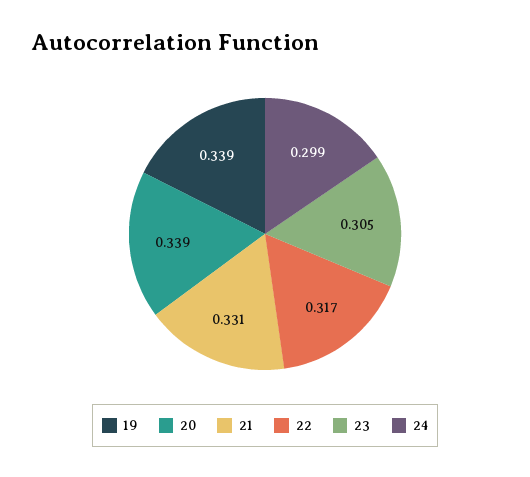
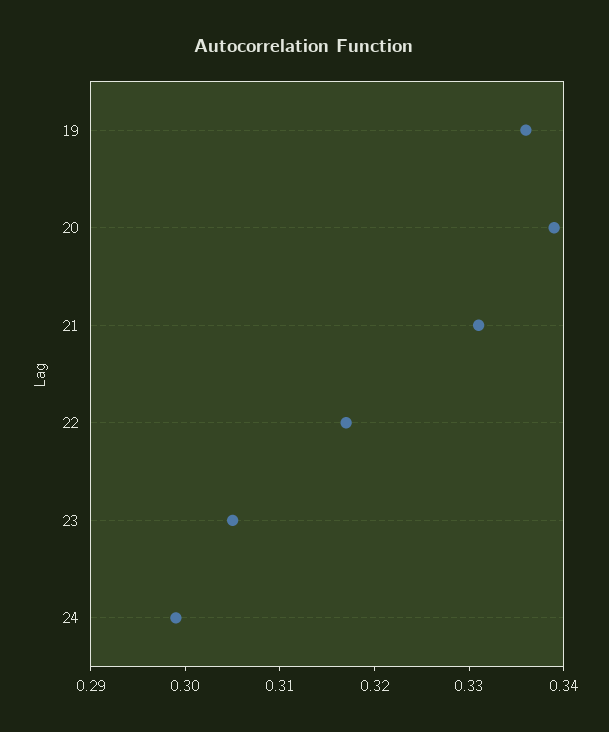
  {
-   "19": 0.339,
+   "19": 0.336,
    "20": 0.339,
    "21": 0.331,
    "22": 0.317,
    "23": 0.305,
    "24": 0.299
  }

